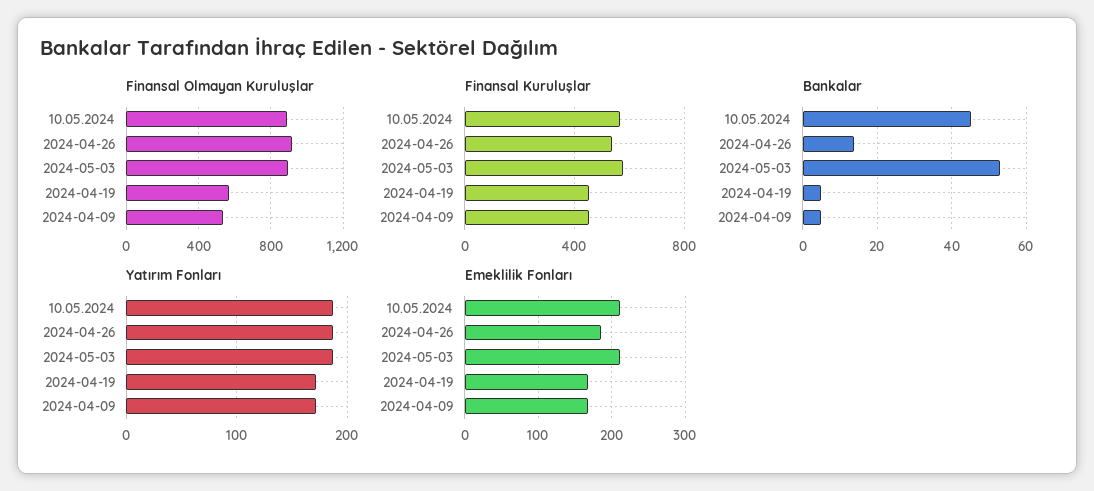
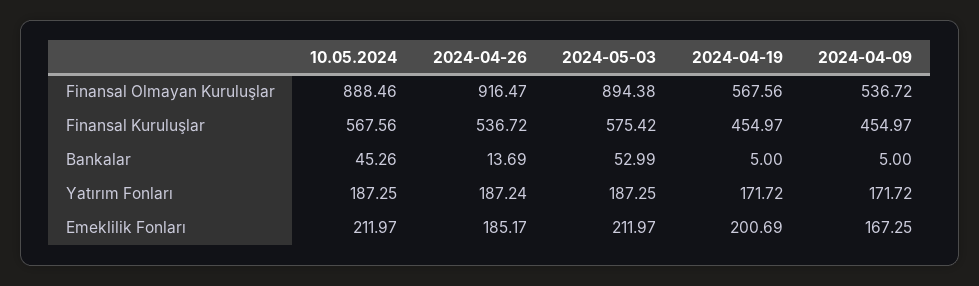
  {
    "Finansal Olmayan Kuruluşlar": {
      "10.05.2024": 888.46,
      "2024-04-26": 916.47,
      "2024-05-03": 894.38,
      "2024-04-19": 567.56,
      "2024-04-09": 536.72
    },
    "Finansal Kuruluşlar": {
      "10.05.2024": 567.56,
      "2024-04-26": 536.72,
      "2024-05-03": 575.42,
      "2024-04-19": 454.97,
      "2024-04-09": 454.97
    },
    "Bankalar": {
      "10.05.2024": 45.26,
      "2024-04-26": 13.69,
      "2024-05-03": 52.99,
      "2024-04-19": 5,
      "2024-04-09": 5
    },
    "Yatırım Fonları": {
      "10.05.2024": 187.25,
      "2024-04-26": 187.24,
      "2024-05-03": 187.25,
      "2024-04-19": 171.72,
      "2024-04-09": 171.72
    },
    "Emeklilik Fonları": {
      "10.05.2024": 211.97,
      "2024-04-26": 185.17,
      "2024-05-03": 211.97,
-     "2024-04-19": 170,
+     "2024-04-19": 200.69,
      "2024-04-09": 167.25
    }
  }

